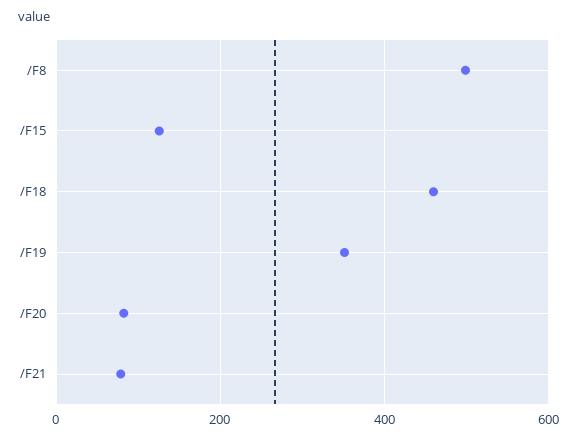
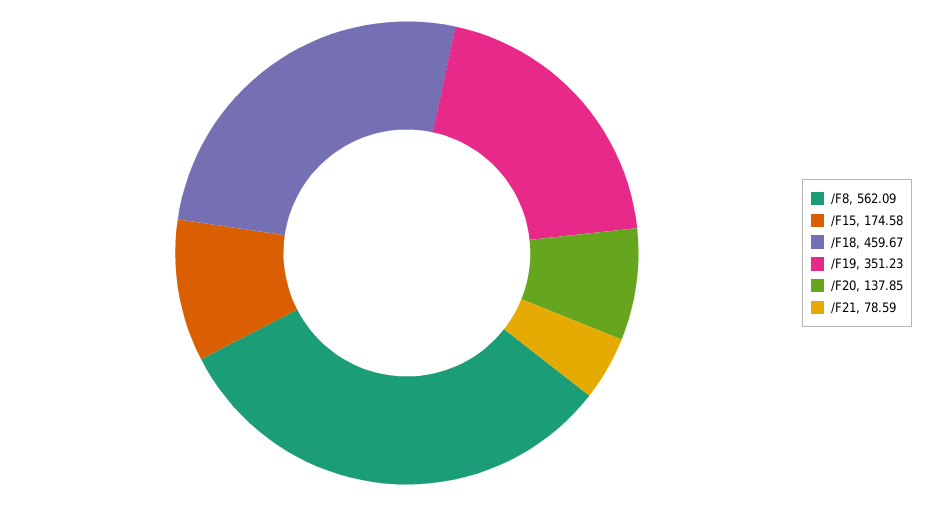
  {
-   "/F8": 500,
+   "/F8": 562.09,
-   "/F15": 120,
+   "/F15": 174.58,
    "/F18": 459.67,
    "/F19": 351.23,
-   "/F20": 80,
+   "/F20": 137.85,
    "/F21": 78.59
  }

